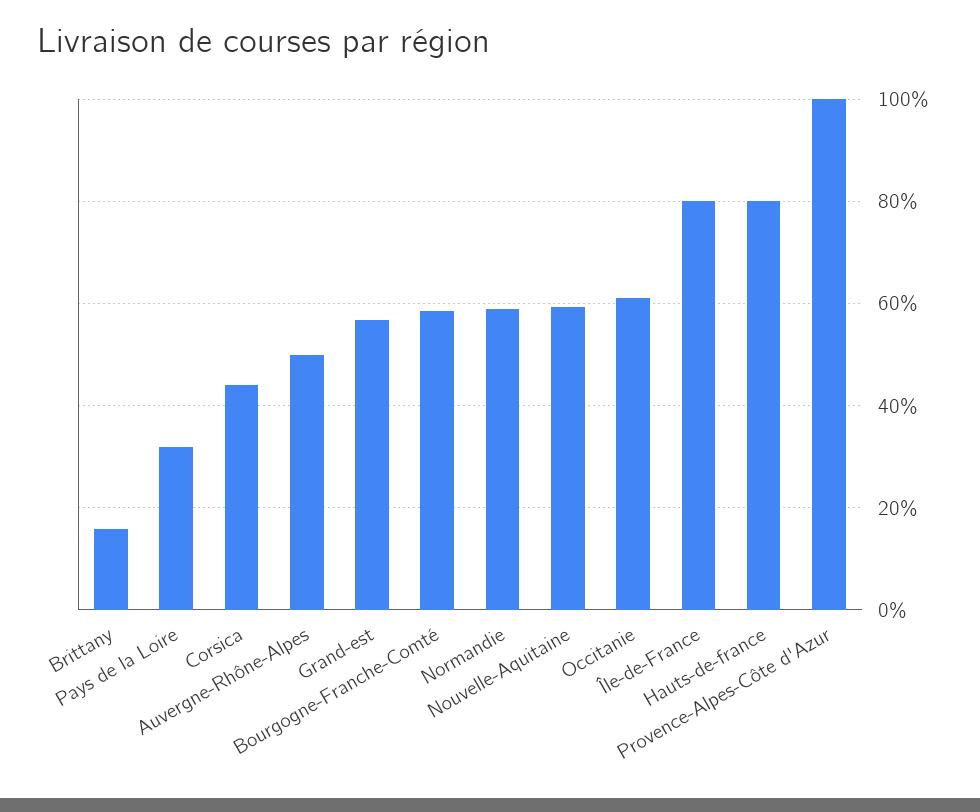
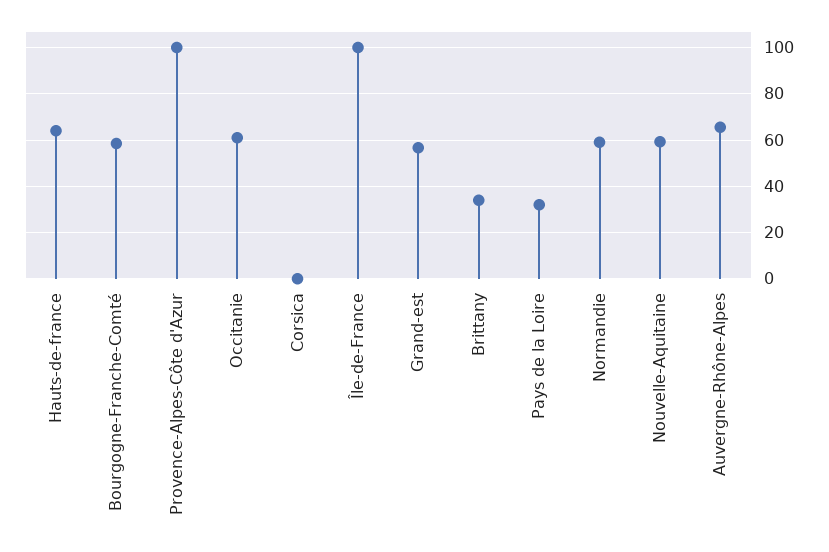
  {
-   "Brittany": 16,
+   "Brittany": 35,
    "Pays de la Loire": 32,
-   "Corsica": 44,
+   "Corsica": 0,
-   "Auvergne-Rhône-Alpes": 50,
+   "Auvergne-Rhône-Alpes": 65,
    "Grand-est": 56,
    "Bourgogne-Franche-Comté": 58,
    "Normandie": 60,
    "Nouvelle-Aquitaine": 60,
    "Occitanie": 62,
-   "Île-de-France": 80,
+   "Île-de-France": 100,
-   "Hauts-de-france": 80,
+   "Hauts-de-france": 65,
    "Provence-Alpes-Côte d'Azur": 100
  }

